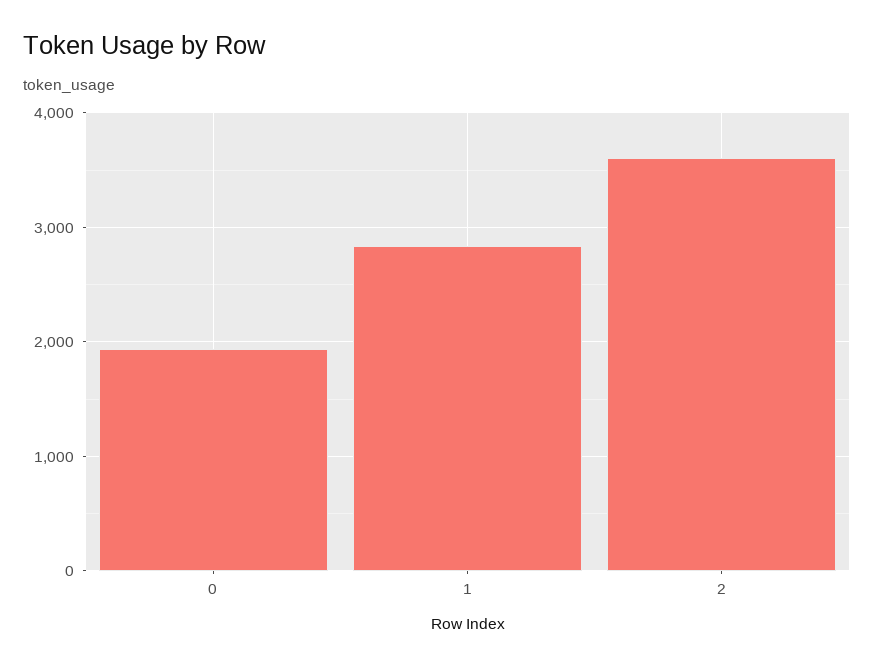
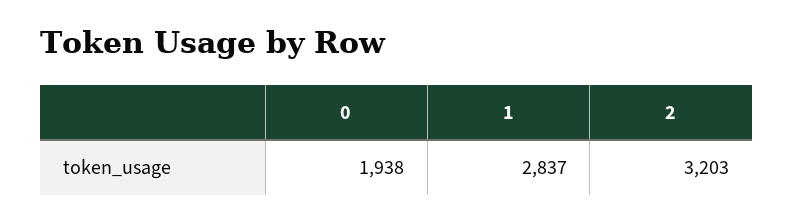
  {
    "0": 1938,
    "1": 2837,
-   "2": 3600
+   "2": 3203
  }

